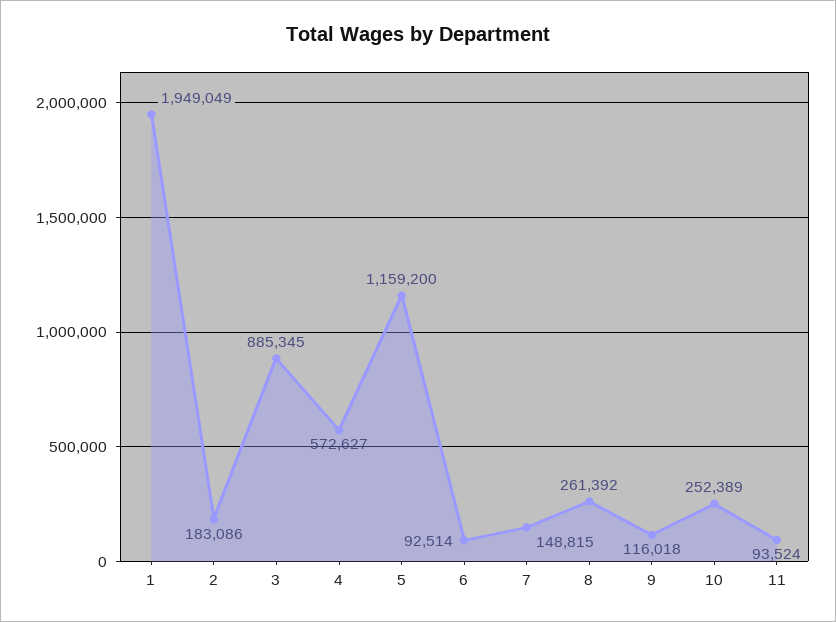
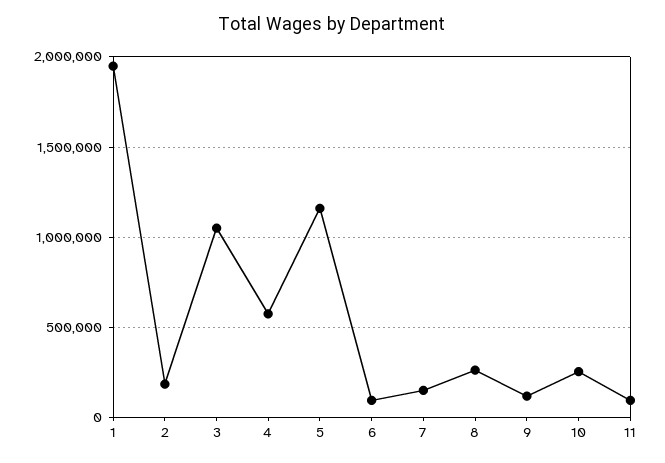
  {
    "1": 1949049,
    "2": 183086,
-   "3": 885345,
+   "3": 1050000,
    "4": 572627,
    "5": 1159200,
    "6": 92514,
    "7": 148815,
    "8": 261392,
    "9": 116018,
    "10": 252389,
    "11": 93524
  }

